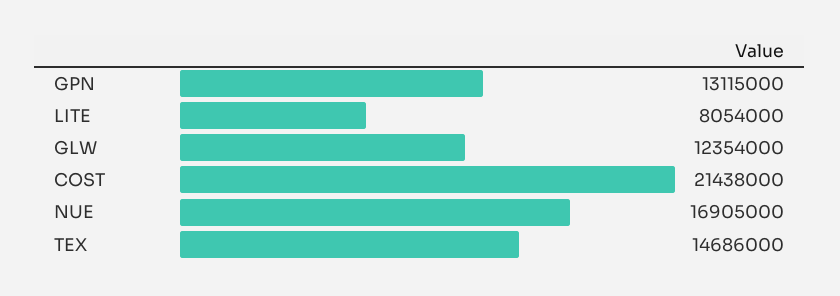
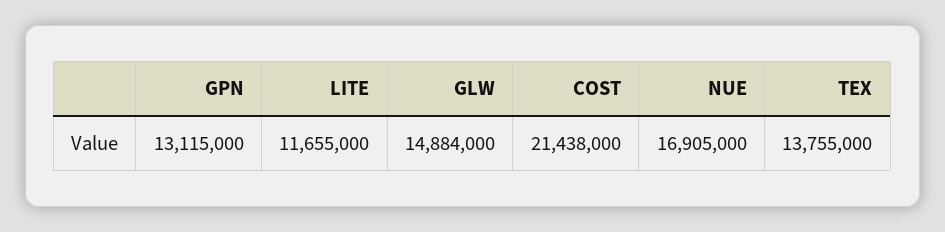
  {
    "GPN": 13115000,
-   "LITE": 8054000,
+   "LITE": 11655000,
-   "GLW": 12354000,
+   "GLW": 14884000,
    "COST": 21438000,
    "NUE": 16905000,
-   "TEX": 14686000
+   "TEX": 13755000
  }

